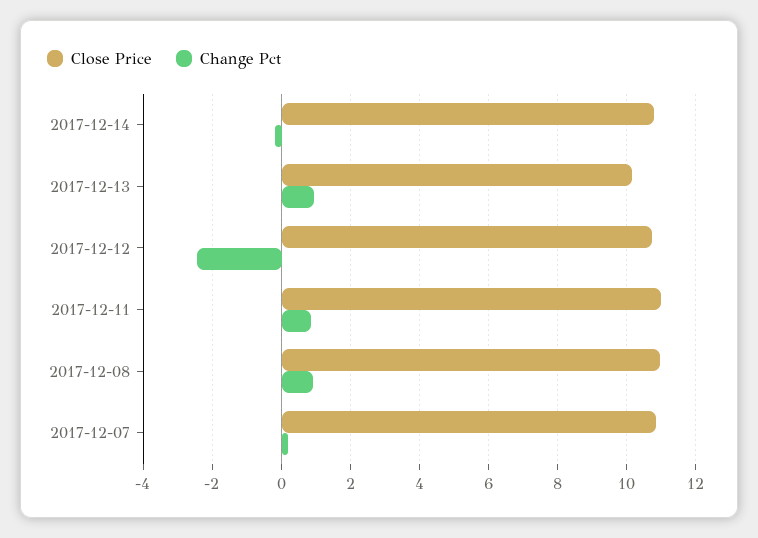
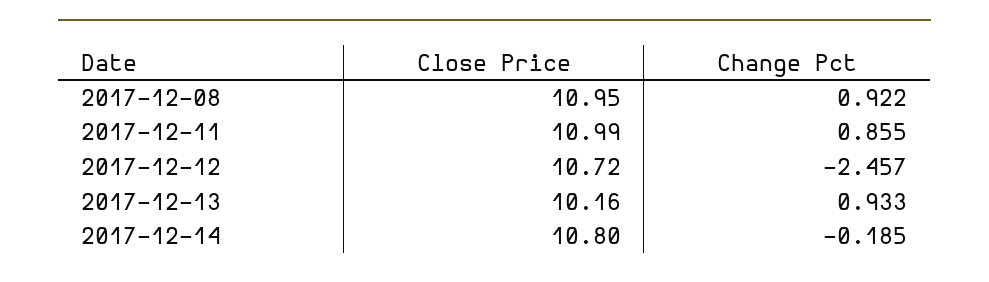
  {
    "Close Price": {
      "2017-12-14": 10.8,
      "2017-12-13": 10.16,
      "2017-12-12": 10.72,
      "2017-12-11": 10.99,
-     "2017-12-08": 10.95,
+     "2017-12-08": 10.95
-     "2017-12-07": 10.8
    },
    "Change Pct": {
      "2017-12-14": -0.185,
      "2017-12-13": 0.933,
      "2017-12-12": -2.457,
      "2017-12-11": 0.855,
-     "2017-12-08": 0.922,
+     "2017-12-08": 0.922
-     "2017-12-07": 0.2
    }
  }

